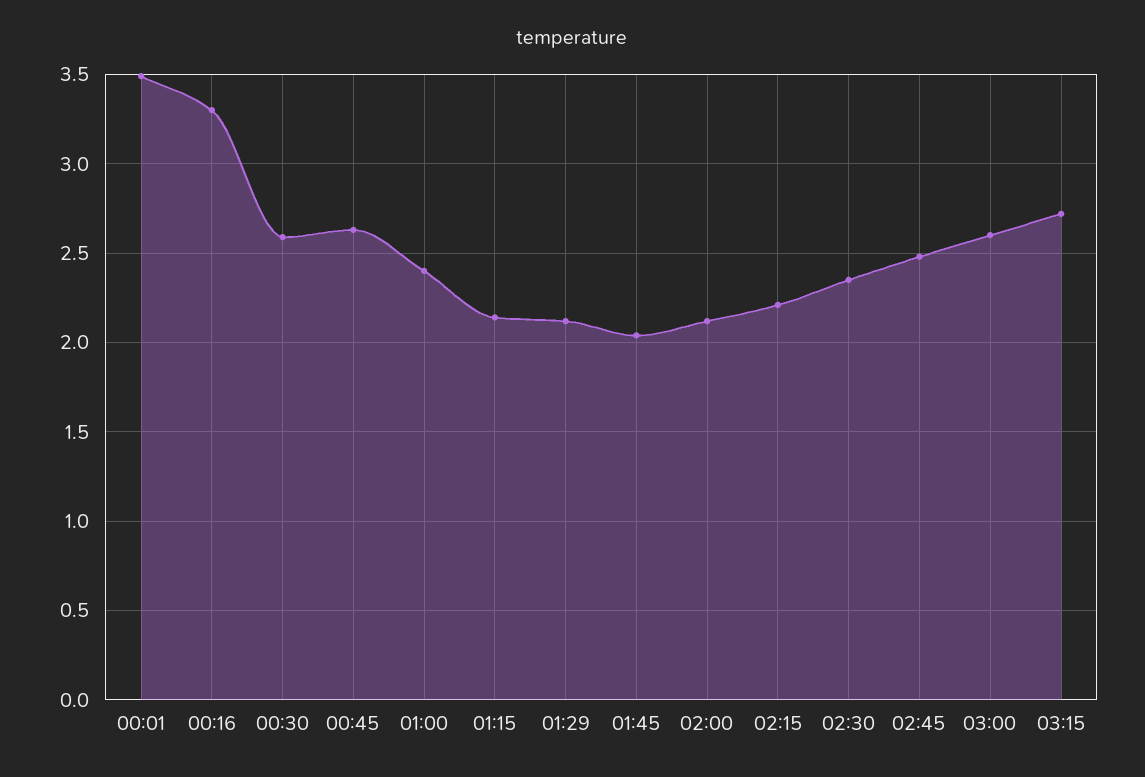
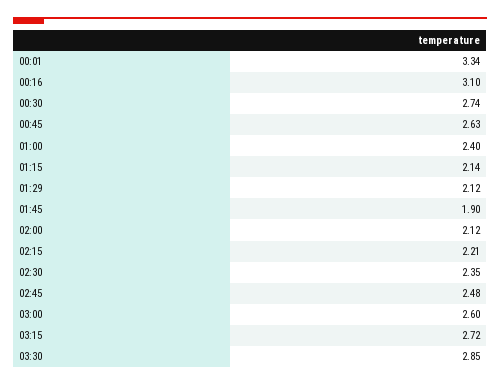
  {
-   "00:01": 3.5,
+   "00:01": 3.34,
-   "00:16": 3.3,
+   "00:16": 3.1,
-   "00:30": 2.6,
+   "00:30": 2.74,
    "00:45": 2.63,
    "01:00": 2.4,
    "01:15": 2.14,
    "01:29": 2.12,
-   "01:45": 2.05,
+   "01:45": 1.9,
    "02:00": 2.12,
    "02:15": 2.21,
    "02:30": 2.35,
    "02:45": 2.48,
    "03:00": 2.6,
-   "03:15": 2.72
+   "03:15": 2.72,
+   "03:30": 2.85
  }

